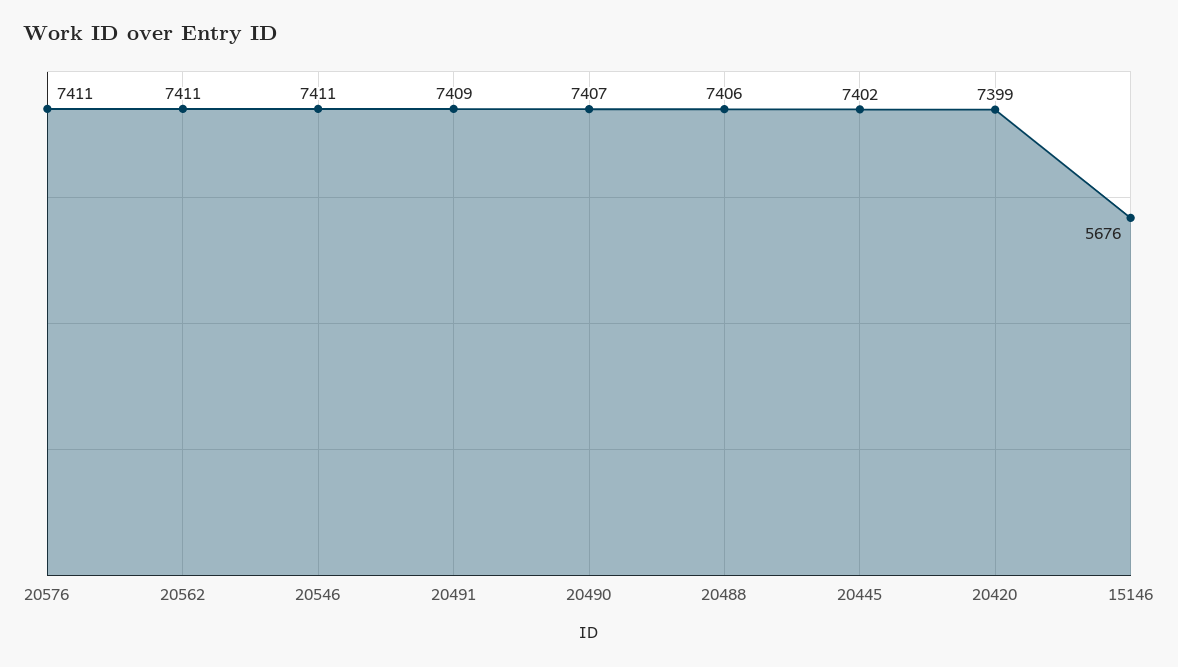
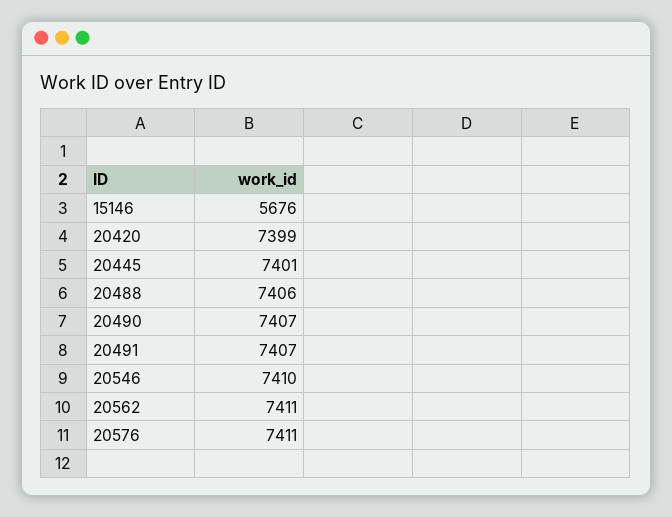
  {
    "20576": 7411,
    "20562": 7411,
-   "20546": 7411,
+   "20546": 7410,
-   "20491": 7409,
+   "20491": 7407,
    "20490": 7407,
    "20488": 7406,
-   "20445": 7402,
+   "20445": 7401,
    "20420": 7399,
    "15146": 5676
  }

